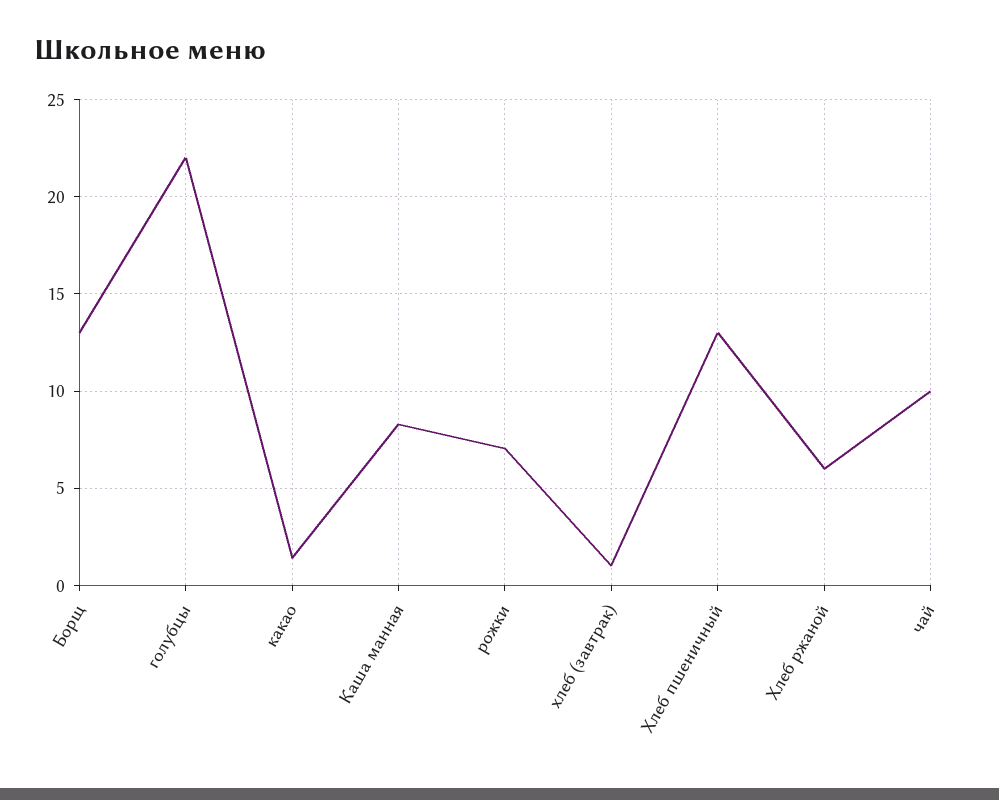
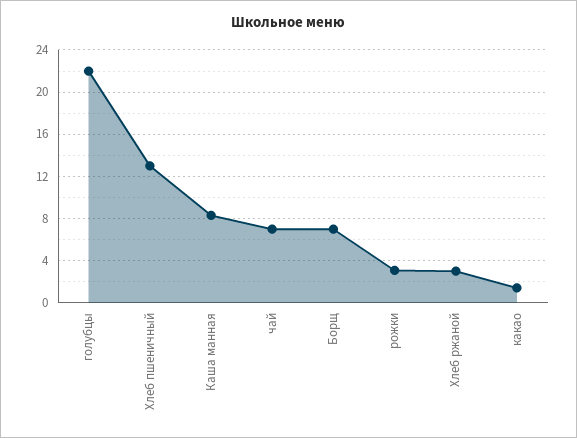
  {
-   "Борщ": 13,
+   "Борщ": 7,
    "голубцы": 22,
    "какао": 1.5,
    "Каша манная": 8.5,
-   "рожки": 7,
+   "рожки": 3,
-   "хлеб (завтрак)": 1,
    "Хлеб пшеничный": 13,
-   "Хлеб ржаной": 6,
+   "Хлеб ржаной": 3,
-   "чай": 10
+   "чай": 7
  }

